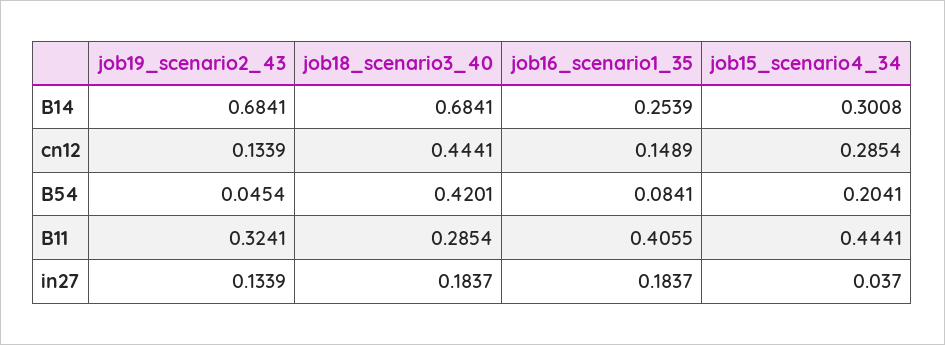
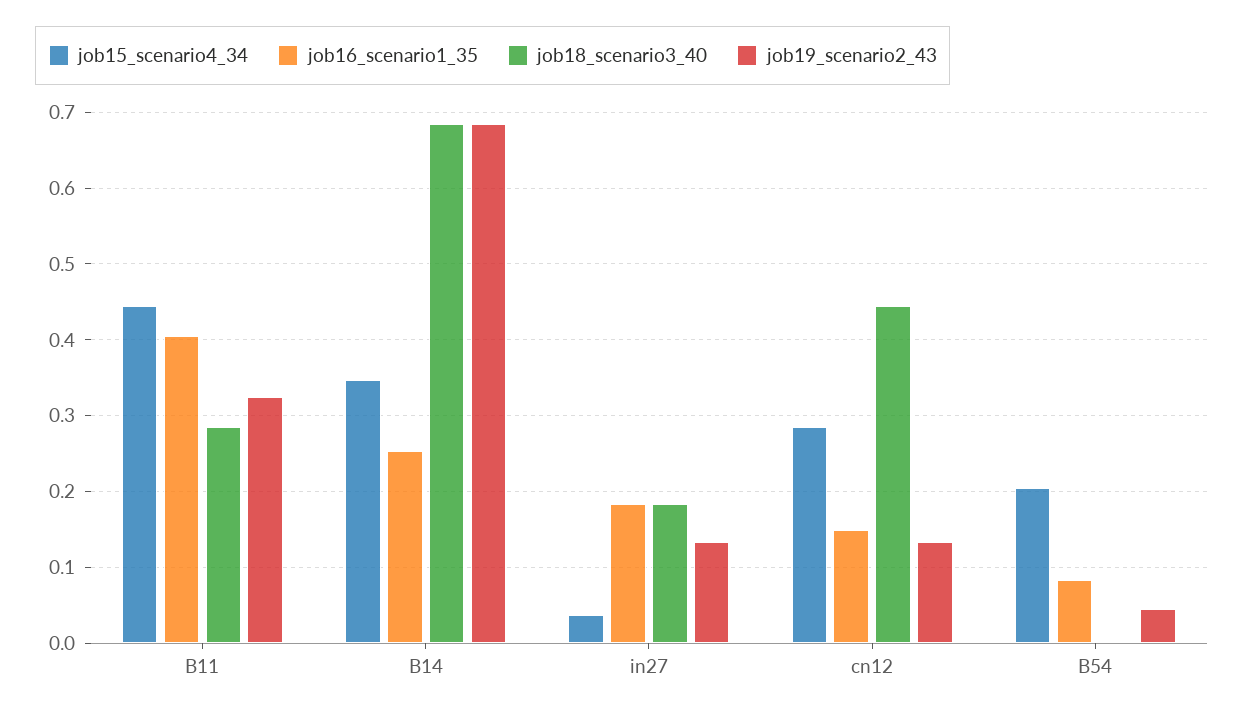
  {
    "job19_scenario2_43": {
      "B14": 0.6841,
      "cn12": 0.1339,
      "B54": 0.0454,
      "B11": 0.3241,
      "in27": 0.1339
    },
    "job18_scenario3_40": {
      "B14": 0.6841,
      "cn12": 0.4441,
-     "B54": 0.4201,
+     "B54": 0,
      "B11": 0.2854,
      "in27": 0.1837
    },
    "job16_scenario1_35": {
      "B14": 0.2539,
      "cn12": 0.1489,
      "B54": 0.0841,
      "B11": 0.4055,
      "in27": 0.1837
    },
    "job15_scenario4_34": {
-     "B14": 0.3008,
+     "B14": 0.35,
      "cn12": 0.2854,
      "B54": 0.2041,
      "B11": 0.4441,
      "in27": 0.037
    }
  }

